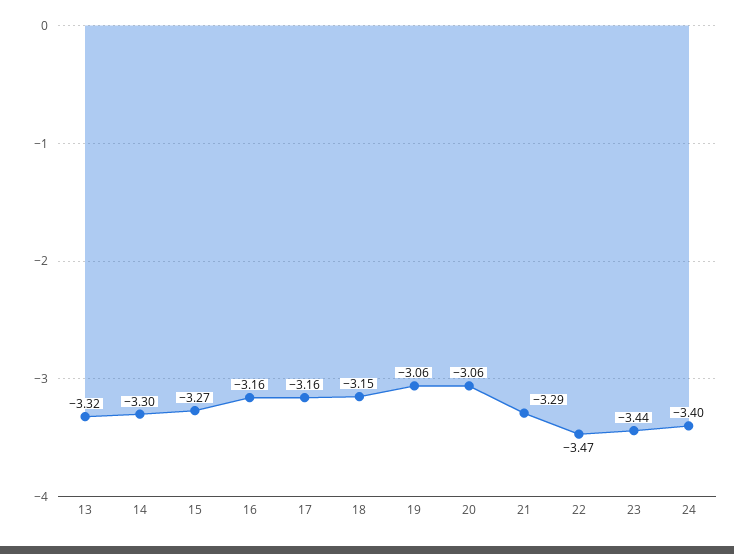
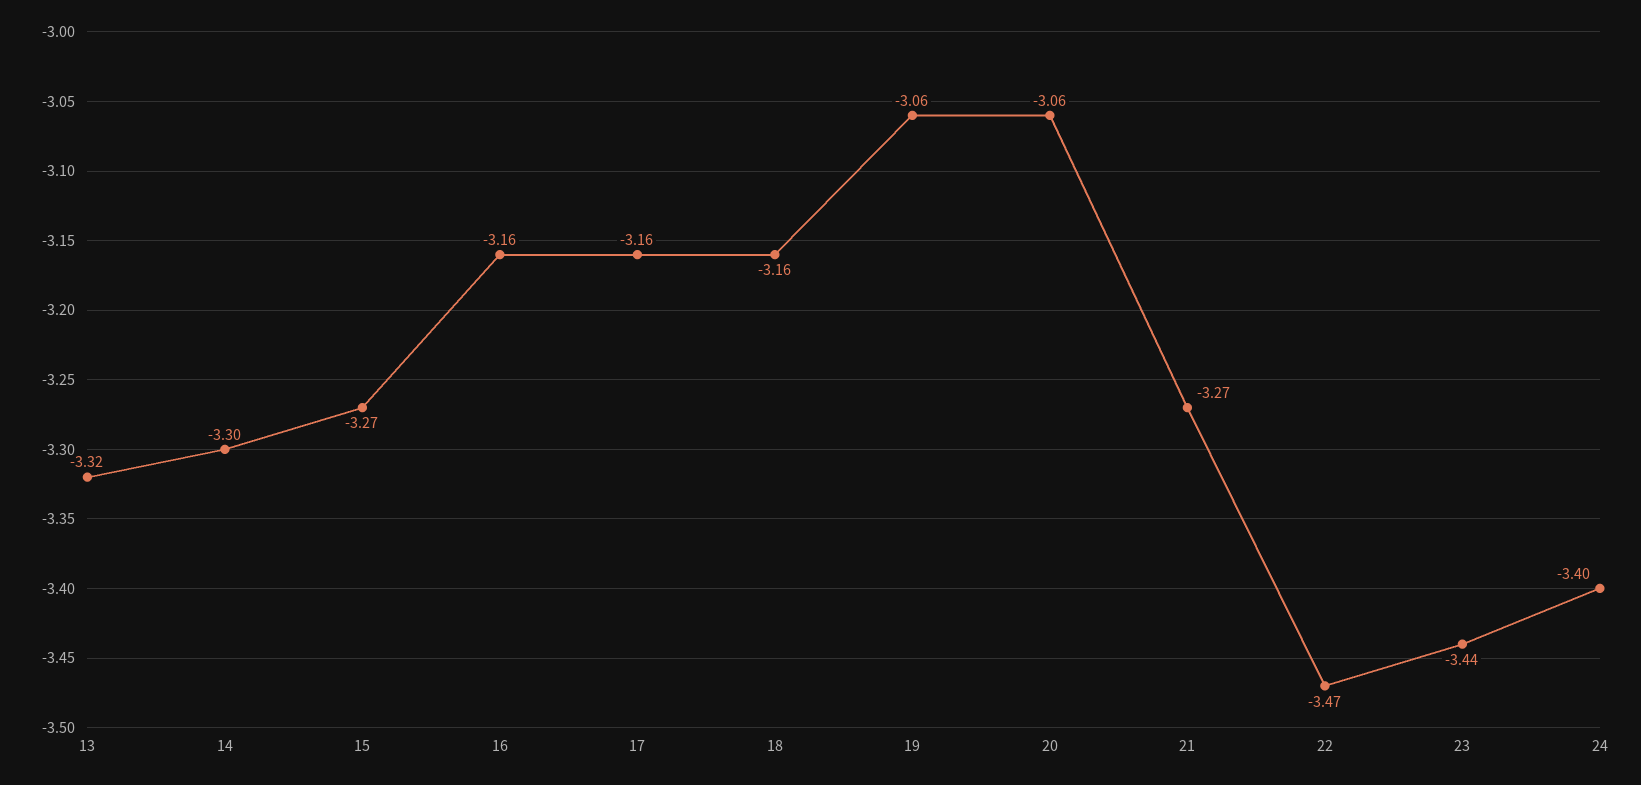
  {
    "13": -3.32,
    "14": -3.3,
    "15": -3.27,
    "16": -3.16,
    "17": -3.16,
-   "18": -3.15,
+   "18": -3.16,
    "19": -3.06,
    "20": -3.06,
-   "21": -3.29,
+   "21": -3.27,
    "22": -3.47,
    "23": -3.44,
    "24": -3.4
  }

